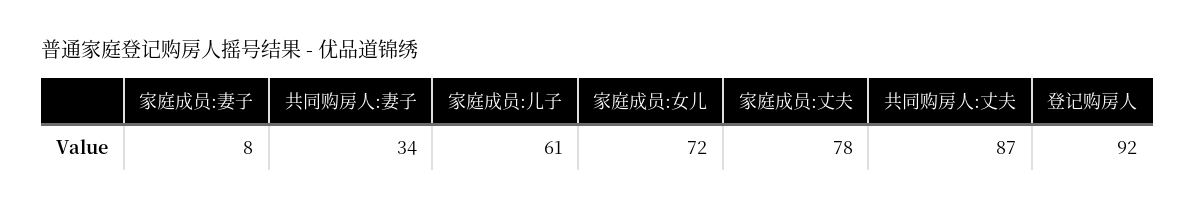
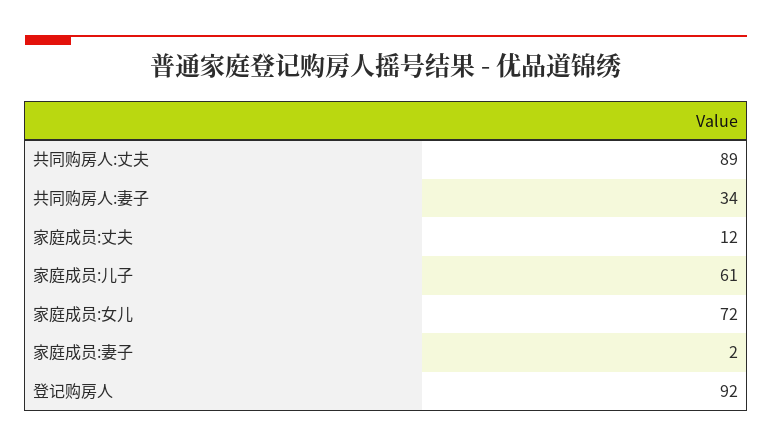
  {
-   "家庭成员:妻子": 8,
+   "家庭成员:妻子": 2,
    "共同购房人:妻子": 34,
    "家庭成员:儿子": 61,
    "家庭成员:女儿": 72,
-   "家庭成员:丈夫": 78,
+   "家庭成员:丈夫": 12,
-   "共同购房人:丈夫": 87,
+   "共同购房人:丈夫": 89,
    "登记购房人": 92
  }

